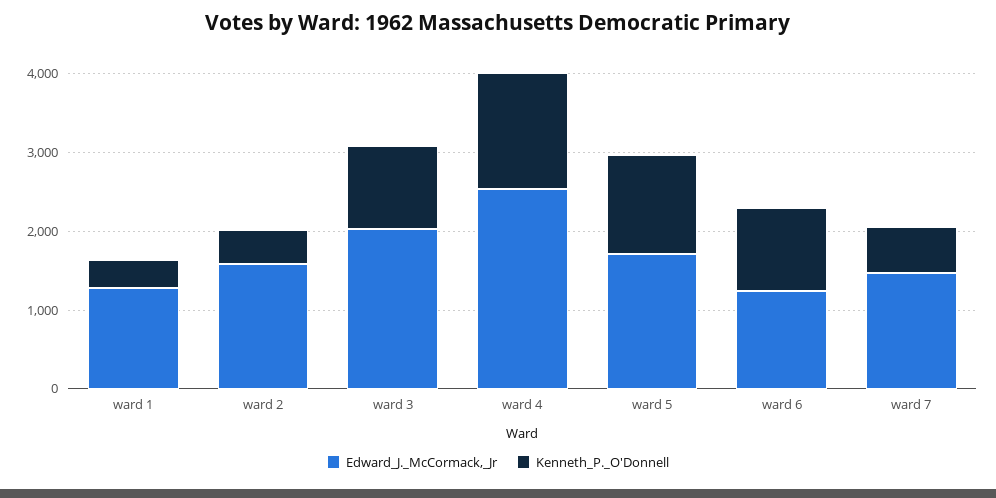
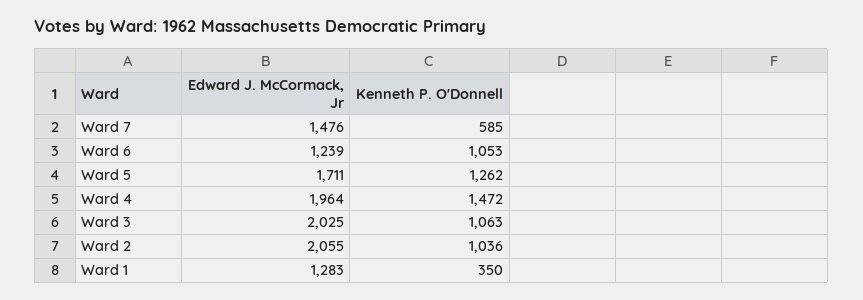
  {
    "Edward_J._McCormack,_Jr": {
      "ward 1": 1283,
-     "ward 2": 1600,
+     "ward 2": 2055,
      "ward 3": 2025,
-     "ward 4": 2600,
+     "ward 4": 1964,
      "ward 5": 1711,
      "ward 6": 1239,
      "ward 7": 1476
    },
    "Kenneth_P._O'Donnell": {
      "ward 1": 350,
-     "ward 2": 400,
+     "ward 2": 1036,
      "ward 3": 1063,
      "ward 4": 1472,
      "ward 5": 1262,
      "ward 6": 1053,
      "ward 7": 585
    }
  }

